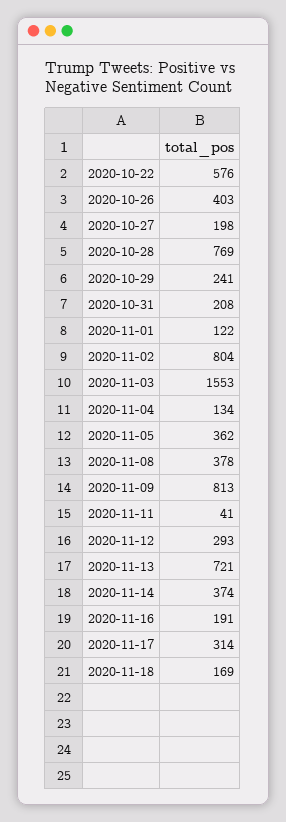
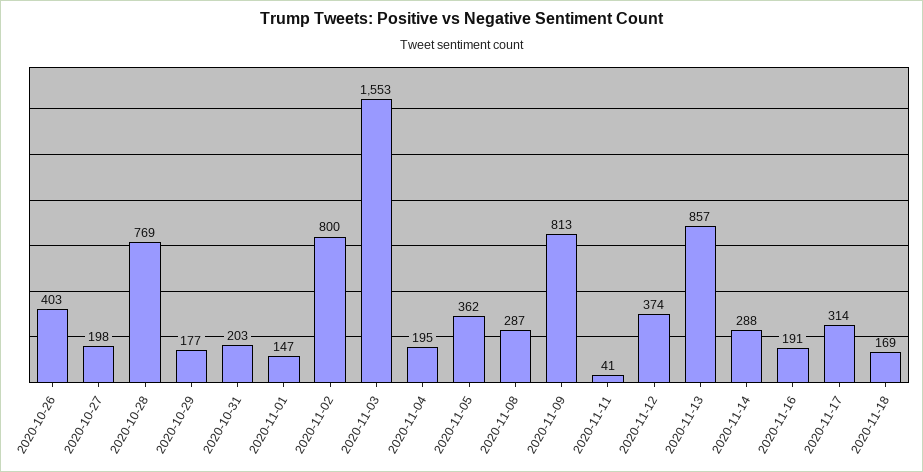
  {
-   "2020-10-22": 576,
    "2020-10-26": 403,
    "2020-10-27": 198,
    "2020-10-28": 769,
-   "2020-10-29": 241,
+   "2020-10-29": 177,
-   "2020-10-31": 208,
+   "2020-10-31": 203,
-   "2020-11-01": 122,
+   "2020-11-01": 147,
-   "2020-11-02": 804,
+   "2020-11-02": 800,
    "2020-11-03": 1553,
-   "2020-11-04": 134,
+   "2020-11-04": 195,
    "2020-11-05": 362,
-   "2020-11-08": 378,
+   "2020-11-08": 287,
    "2020-11-09": 813,
    "2020-11-11": 41,
-   "2020-11-12": 293,
+   "2020-11-12": 374,
-   "2020-11-13": 721,
+   "2020-11-13": 857,
-   "2020-11-14": 374,
+   "2020-11-14": 288,
    "2020-11-16": 191,
    "2020-11-17": 314,
    "2020-11-18": 169
  }

